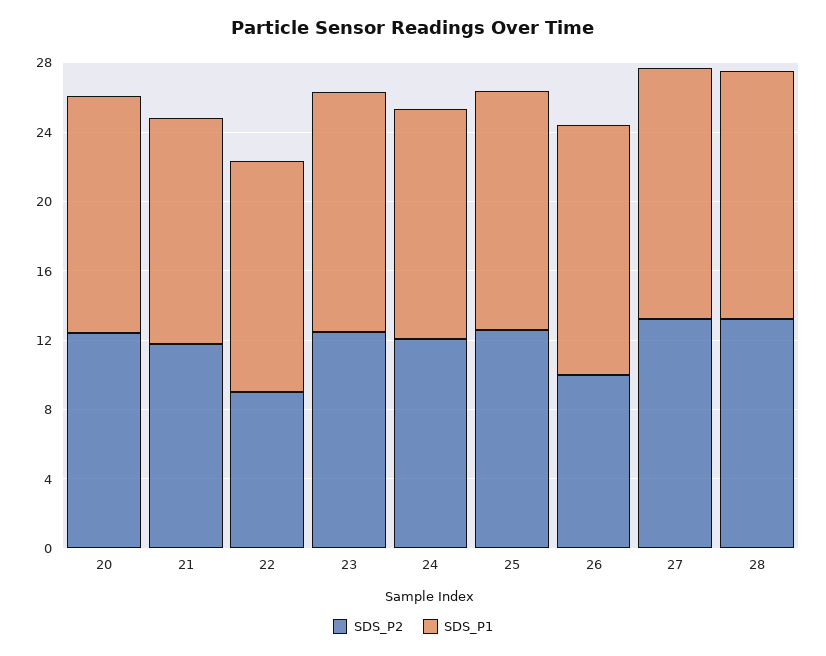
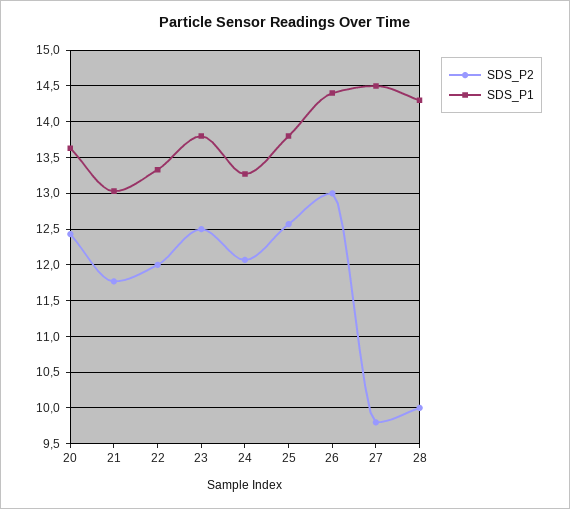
  {
    "SDS_P2": {
      "20": 12.4,
      "21": 11.8,
-     "22": 9,
+     "22": 12,
      "23": 12.5,
      "24": 12.1,
      "25": 12.6,
-     "26": 10,
+     "26": 13,
-     "27": 13,
+     "27": 9.8,
-     "28": 13
+     "28": 10
    },
    "SDS_P1": {
      "20": 13.6,
      "21": 13,
      "22": 13.3,
      "23": 13.8,
      "24": 13.3,
      "25": 13.8,
      "26": 14.4,
      "27": 14.5,
      "28": 14.3
    }
  }

